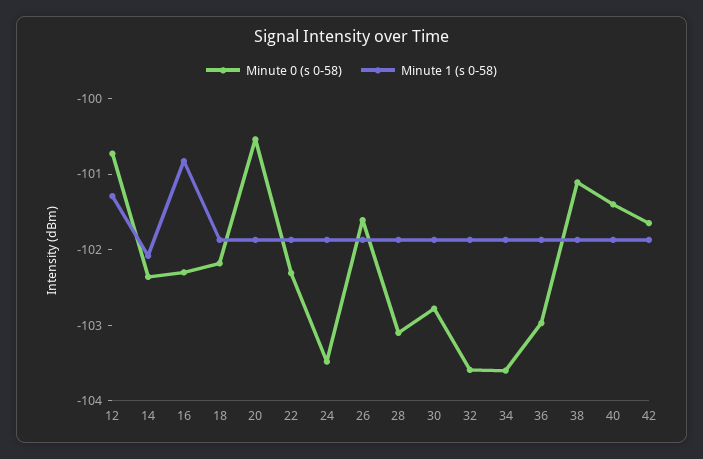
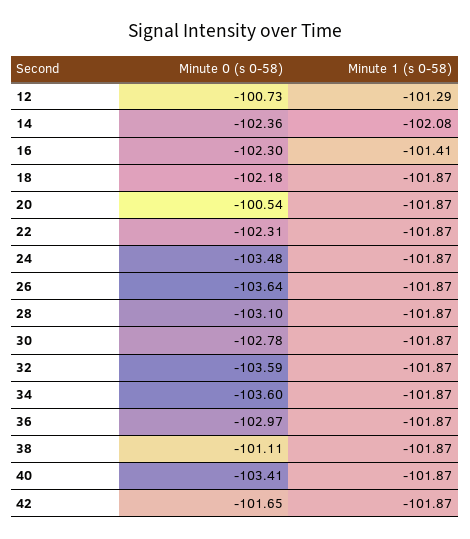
  {
    "Minute 0 (s 0-58)": {
      "12": -100.73,
      "14": -102.36,
      "16": -102.3,
      "18": -102.18,
      "20": -100.54,
      "22": -102.31,
      "24": -103.48,
-     "26": -101.6,
+     "26": -103.64,
      "28": -103.1,
      "30": -102.78,
      "32": -103.59,
      "34": -103.6,
      "36": -102.97,
      "38": -101.11,
-     "40": -101.4,
+     "40": -103.41,
      "42": -101.65
    },
    "Minute 1 (s 0-58)": {
      "12": -101.29,
      "14": -102.08,
-     "16": -100.8,
+     "16": -101.41,
      "18": -101.87,
      "20": -101.87,
      "22": -101.87,
      "24": -101.87,
      "26": -101.87,
      "28": -101.87,
      "30": -101.87,
      "32": -101.87,
      "34": -101.87,
      "36": -101.87,
      "38": -101.87,
      "40": -101.87,
      "42": -101.87
    }
  }

